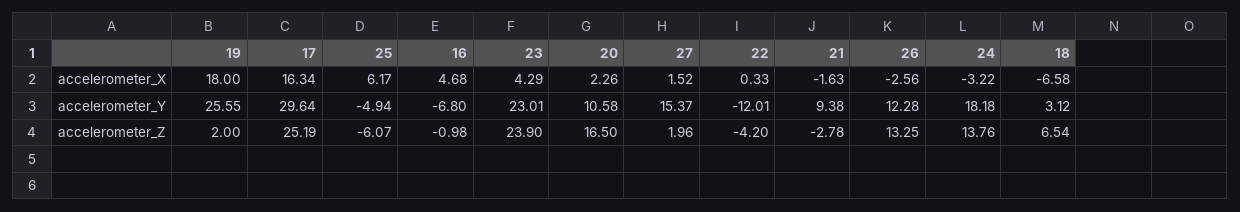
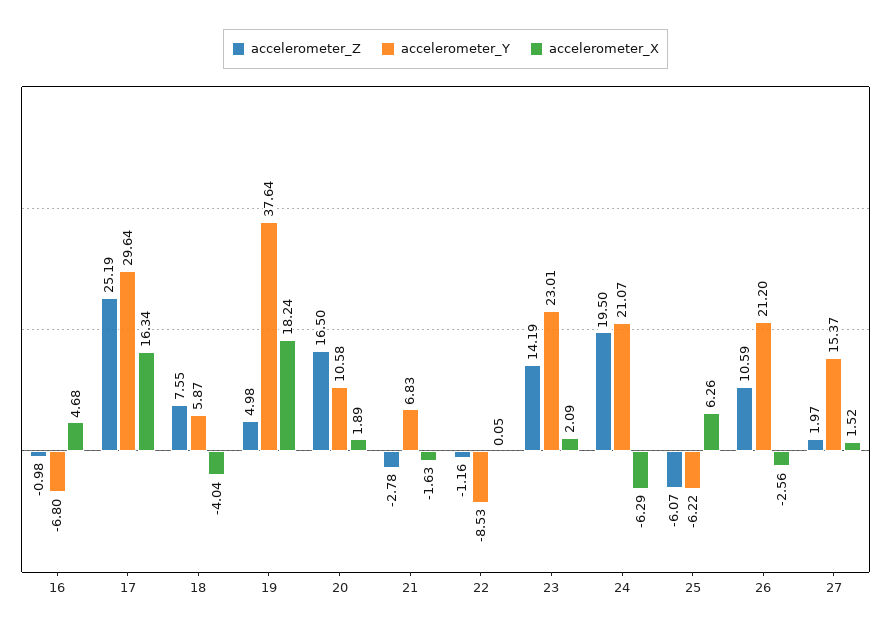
  {
    "accelerometer_X": {
-     "19": 18,
+     "19": 18.24,
      "17": 16.34,
-     "25": 6.17,
+     "25": 6.26,
      "16": 4.68,
-     "23": 4.29,
+     "23": 2.09,
-     "20": 2.26,
+     "20": 1.89,
      "27": 1.52,
-     "22": 0.33,
+     "22": 0.05,
      "21": -1.63,
      "26": -2.56,
-     "24": -3.22,
+     "24": -6.29,
-     "18": -6.58
+     "18": -4.04
    },
    "accelerometer_Y": {
-     "19": 25.55,
+     "19": 37.64,
      "17": 29.64,
-     "25": -4.94,
+     "25": -6.22,
      "16": -6.8,
      "23": 23.01,
      "20": 10.58,
      "27": 15.37,
-     "22": -12.01,
+     "22": -8.53,
-     "21": 9.38,
+     "21": 6.83,
-     "26": 12.28,
+     "26": 21.2,
-     "24": 18.18,
+     "24": 21.07,
-     "18": 3.12
+     "18": 5.87
    },
    "accelerometer_Z": {
-     "19": 2,
+     "19": 4.98,
      "17": 25.19,
      "25": -6.07,
      "16": -0.98,
-     "23": 23.9,
+     "23": 14.19,
      "20": 16.5,
-     "27": 1.96,
+     "27": 1.97,
-     "22": -4.2,
+     "22": -1.16,
      "21": -2.78,
-     "26": 13.25,
+     "26": 10.59,
-     "24": 13.76,
+     "24": 19.5,
-     "18": 6.54
+     "18": 7.55
    }
  }

